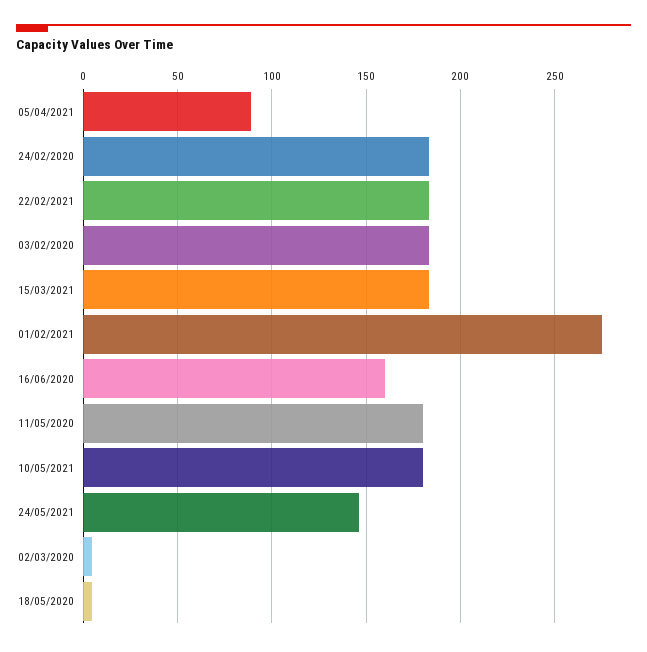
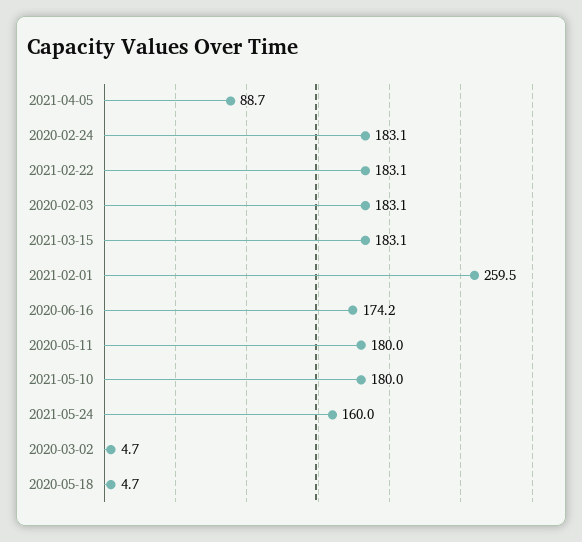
  {
    "05/04/2021": 88.7,
    "24/02/2020": 183.1,
    "22/02/2021": 183.1,
    "03/02/2020": 183.1,
    "15/03/2021": 183.1,
-   "01/02/2021": 275,
+   "01/02/2021": 259.5,
-   "16/06/2020": 160,
+   "16/06/2020": 174.2,
    "11/05/2020": 180,
    "10/05/2021": 180,
-   "24/05/2021": 145,
+   "24/05/2021": 160,
    "02/03/2020": 4.7,
    "18/05/2020": 4.7
  }

